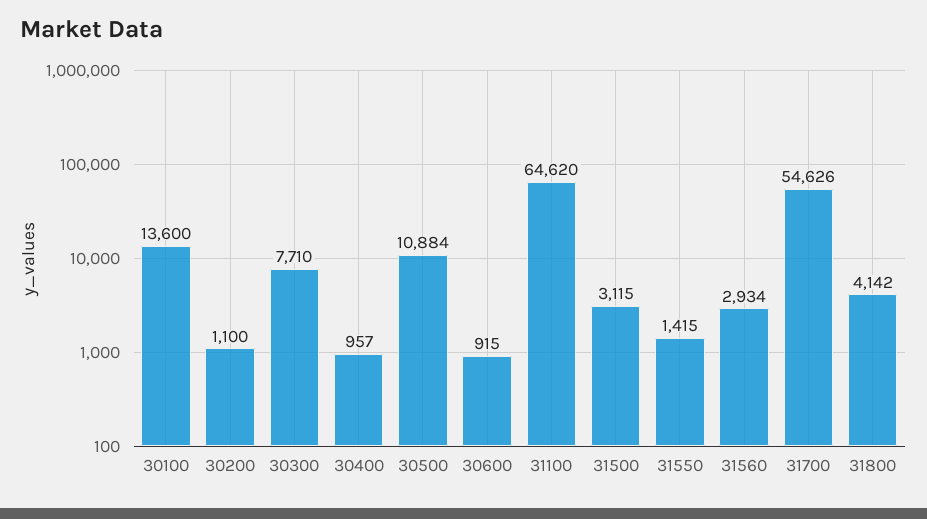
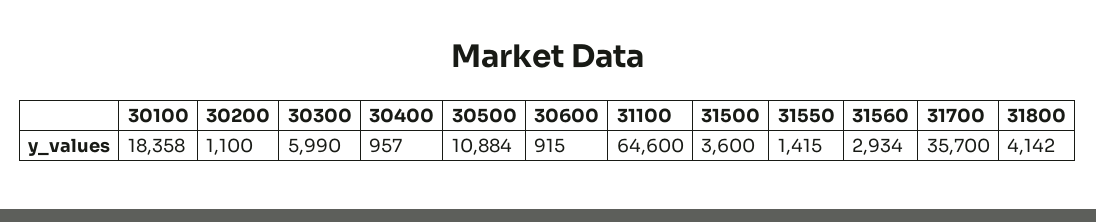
  {
-   "30100": 13600,
+   "30100": 18358,
    "30200": 1100,
-   "30300": 7710,
+   "30300": 5990,
    "30400": 957,
    "30500": 10884,
    "30600": 915,
-   "31100": 64620,
+   "31100": 64600,
-   "31500": 3115,
+   "31500": 3600,
    "31550": 1415,
    "31560": 2934,
-   "31700": 54626,
+   "31700": 35700,
    "31800": 4142
  }

